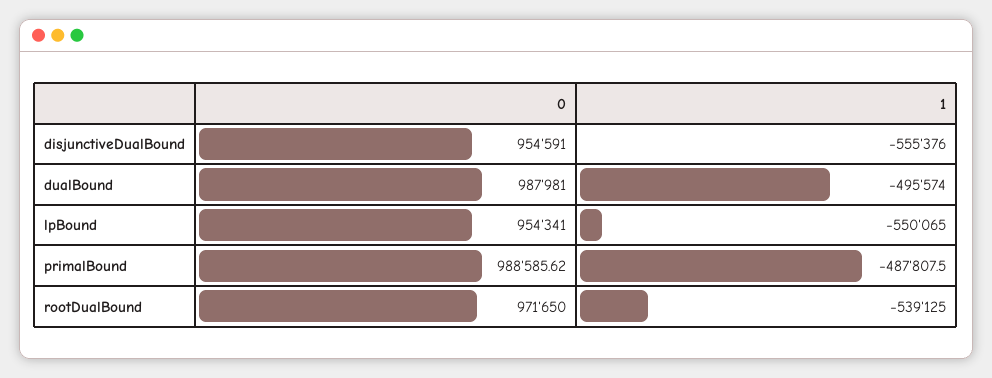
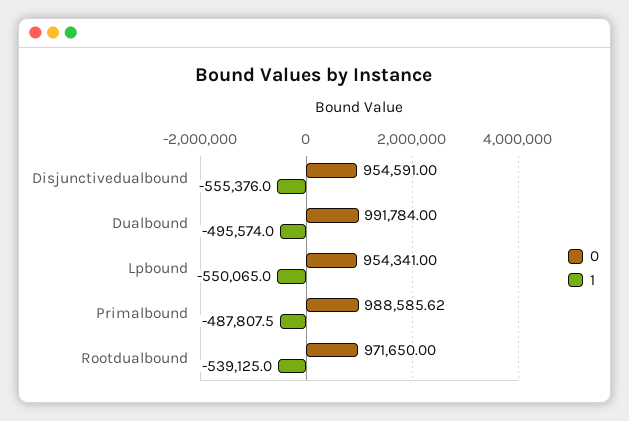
  {
    "0": {
      "disjunctiveDualBound": 954591,
-     "dualBound": 987981,
+     "dualBound": 991784,
      "lpBound": 954341,
      "primalBound": 988585.62,
      "rootDualBound": 971650
    },
    "1": {
      "disjunctiveDualBound": -555376,
      "dualBound": -495574,
      "lpBound": -550065,
      "primalBound": -487807.5,
      "rootDualBound": -539125
    }
  }

